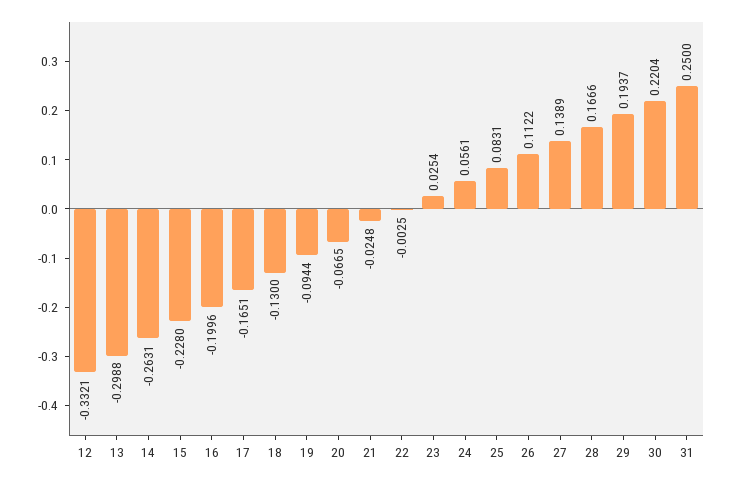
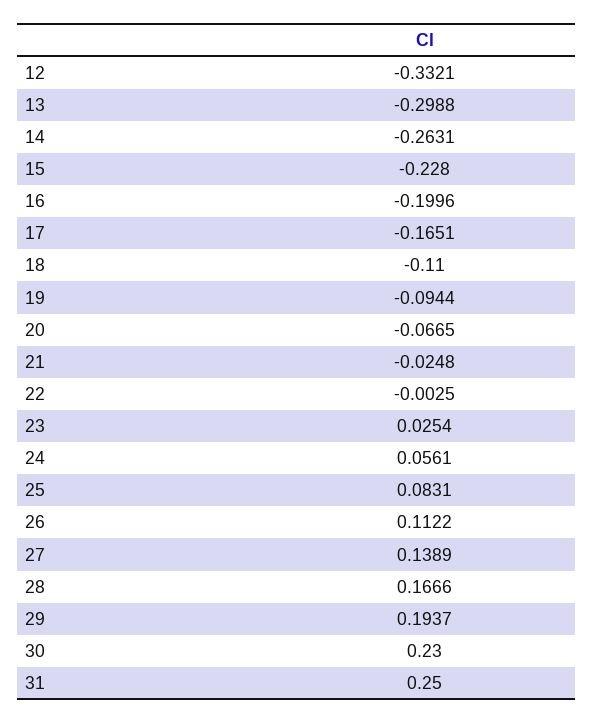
  {
    "12": -0.3321,
    "13": -0.2988,
    "14": -0.2631,
    "15": -0.228,
    "16": -0.1996,
    "17": -0.1651,
-   "18": -0.13,
+   "18": -0.11,
    "19": -0.0944,
    "20": -0.0665,
    "21": -0.0248,
    "22": -0.0025,
    "23": 0.0254,
    "24": 0.0561,
    "25": 0.0831,
    "26": 0.1122,
    "27": 0.1389,
    "28": 0.1666,
    "29": 0.1937,
-   "30": 0.2204,
+   "30": 0.23,
    "31": 0.25
  }

